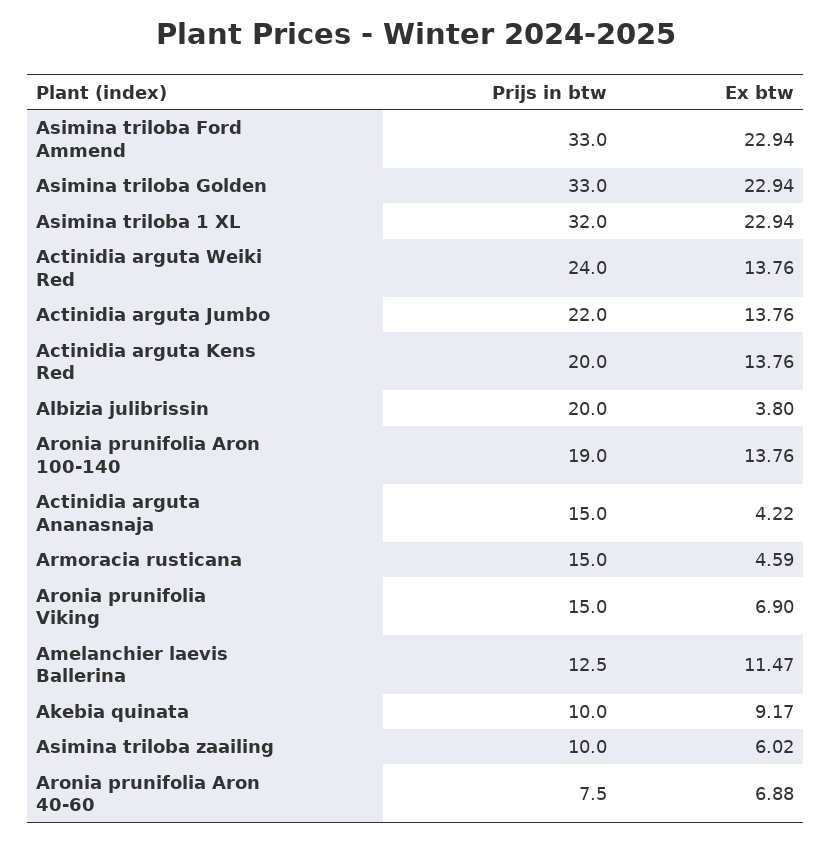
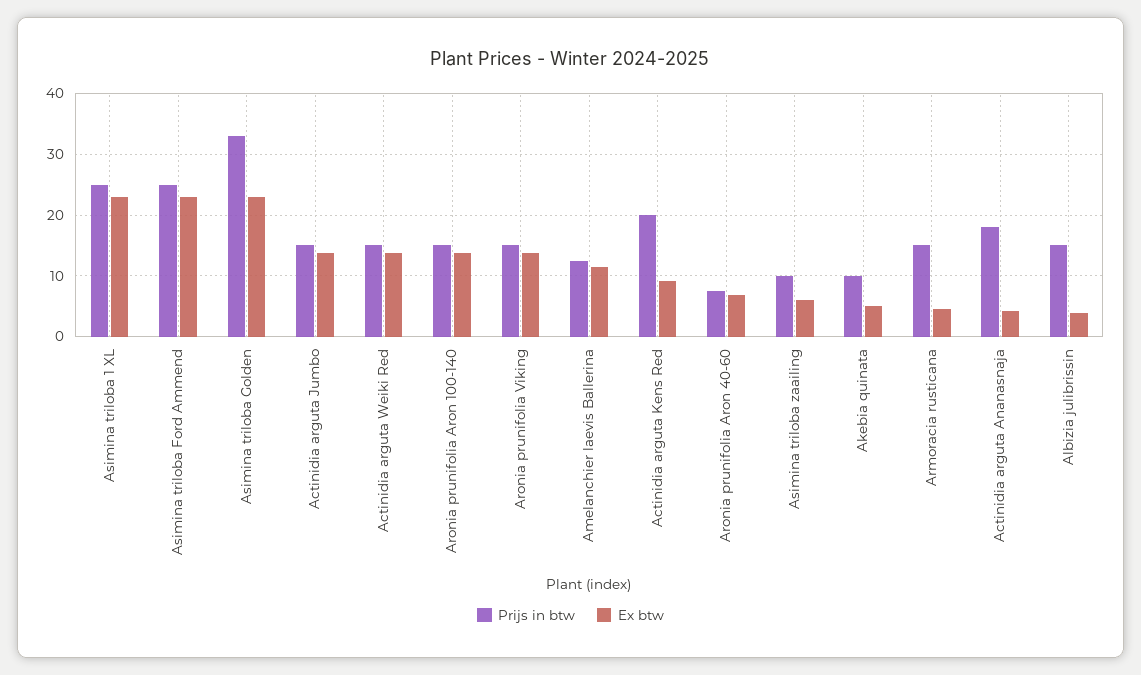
  {
    "Prijs in btw": {
-     "Asimina triloba Ford Ammend": 33,
+     "Asimina triloba Ford Ammend": 25,
      "Asimina triloba Golden": 33,
-     "Asimina triloba 1 XL": 32,
+     "Asimina triloba 1 XL": 25,
-     "Actinidia arguta Weiki Red": 24,
+     "Actinidia arguta Weiki Red": 15,
-     "Actinidia arguta Jumbo": 22,
+     "Actinidia arguta Jumbo": 15,
      "Actinidia arguta Kens Red": 20,
-     "Albizia julibrissin": 20,
+     "Albizia julibrissin": 15,
-     "Aronia prunifolia Aron 100-140": 19,
+     "Aronia prunifolia Aron 100-140": 15,
-     "Actinidia arguta Ananasnaja": 15,
+     "Actinidia arguta Ananasnaja": 18,
      "Armoracia rusticana": 15,
      "Aronia prunifolia Viking": 15,
      "Amelanchier laevis Ballerina": 12.5,
      "Akebia quinata": 10,
      "Asimina triloba zaailing": 10,
      "Aronia prunifolia Aron 40-60": 7.5
    },
    "Ex btw": {
      "Asimina triloba Ford Ammend": 22.94,
      "Asimina triloba Golden": 22.94,
      "Asimina triloba 1 XL": 22.94,
      "Actinidia arguta Weiki Red": 13.76,
      "Actinidia arguta Jumbo": 13.76,
-     "Actinidia arguta Kens Red": 13.76,
+     "Actinidia arguta Kens Red": 9,
      "Albizia julibrissin": 3.8,
      "Aronia prunifolia Aron 100-140": 13.76,
      "Actinidia arguta Ananasnaja": 4.22,
      "Armoracia rusticana": 4.59,
-     "Aronia prunifolia Viking": 6.9,
+     "Aronia prunifolia Viking": 14,
      "Amelanchier laevis Ballerina": 11.47,
-     "Akebia quinata": 9.17,
+     "Akebia quinata": 5,
      "Asimina triloba zaailing": 6.02,
      "Aronia prunifolia Aron 40-60": 6.88
    }
  }

